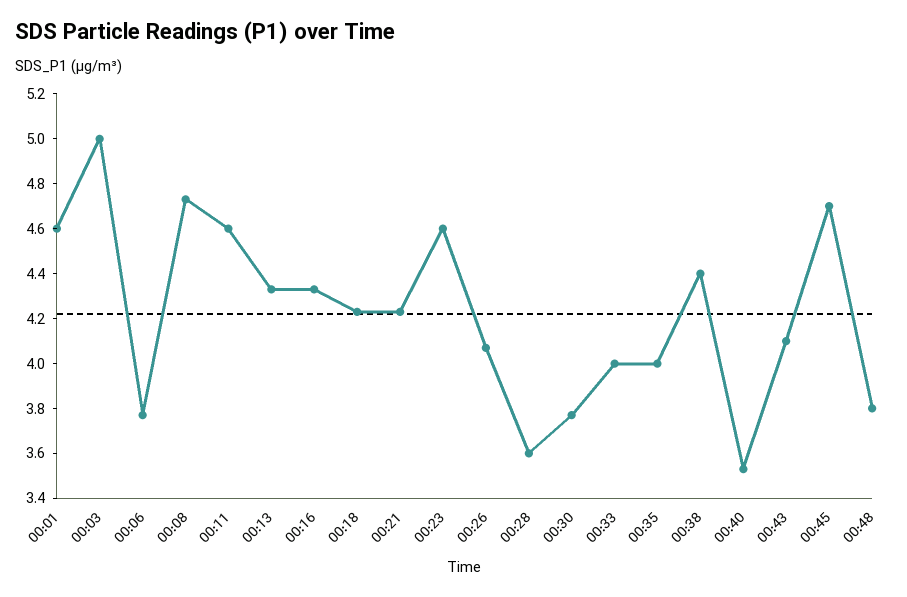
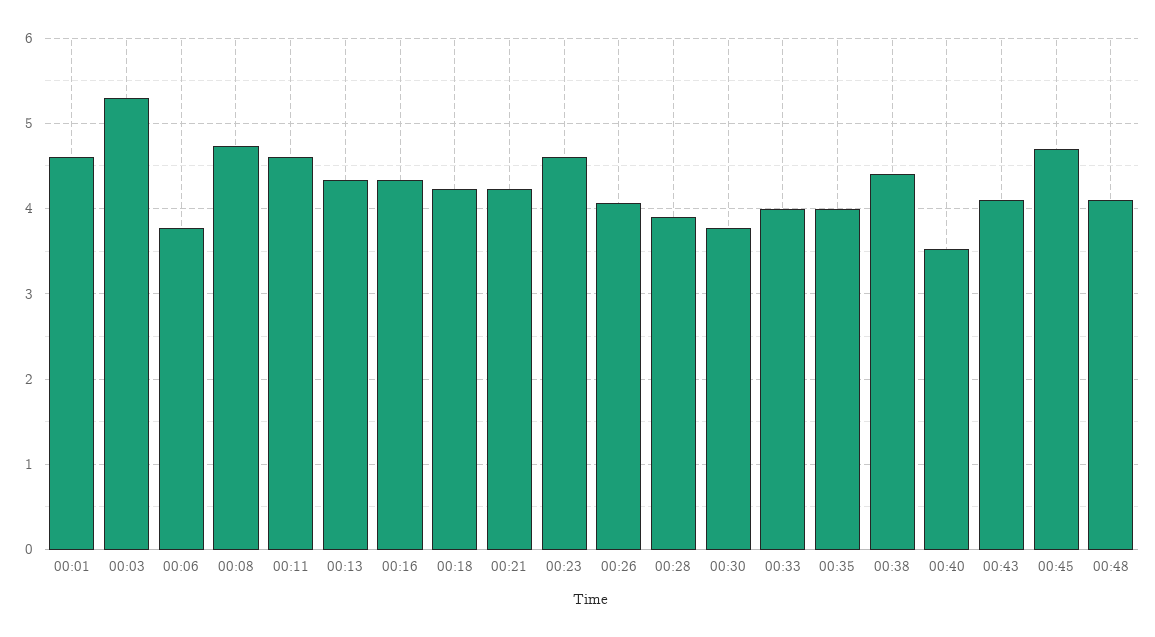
  {
    "00:01": 4.6,
-   "00:03": 5,
+   "00:03": 5.3,
    "00:06": 3.75,
    "00:08": 4.75,
    "00:11": 4.6,
    "00:13": 4.35,
    "00:16": 4.35,
    "00:18": 4.25,
    "00:21": 4.25,
    "00:23": 4.6,
    "00:26": 4.05,
-   "00:28": 3.6,
+   "00:28": 3.9,
    "00:30": 3.75,
    "00:33": 4,
    "00:35": 4,
    "00:38": 4.4,
    "00:40": 3.55,
    "00:43": 4.1,
    "00:45": 4.7,
-   "00:48": 3.8
+   "00:48": 4.1
  }

